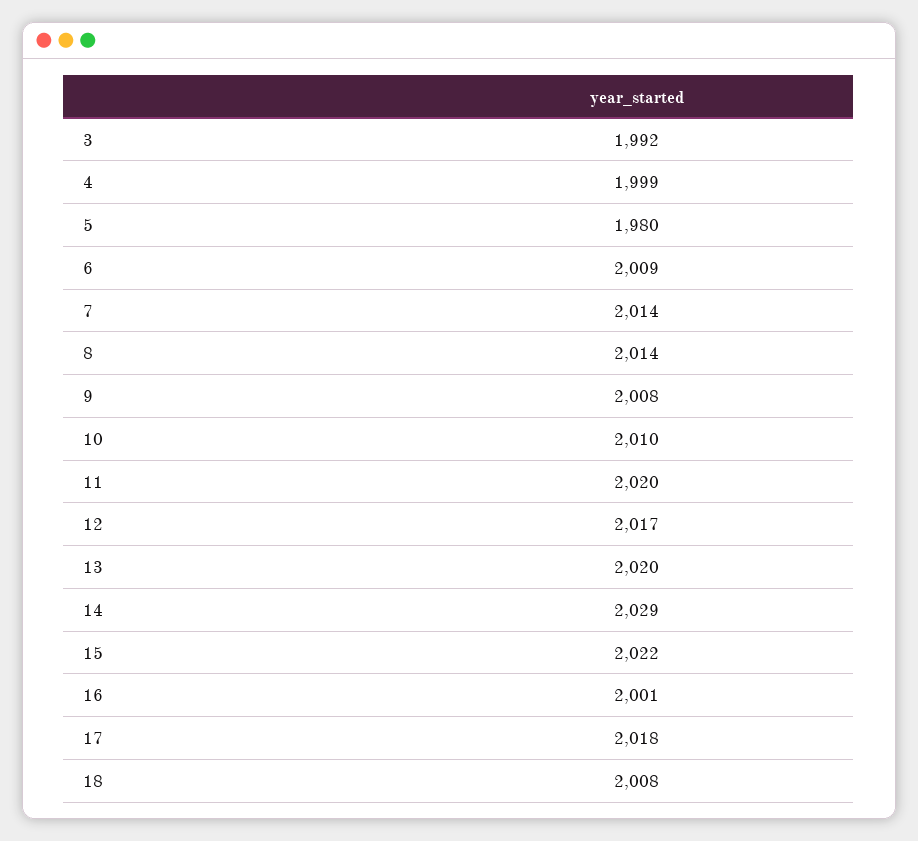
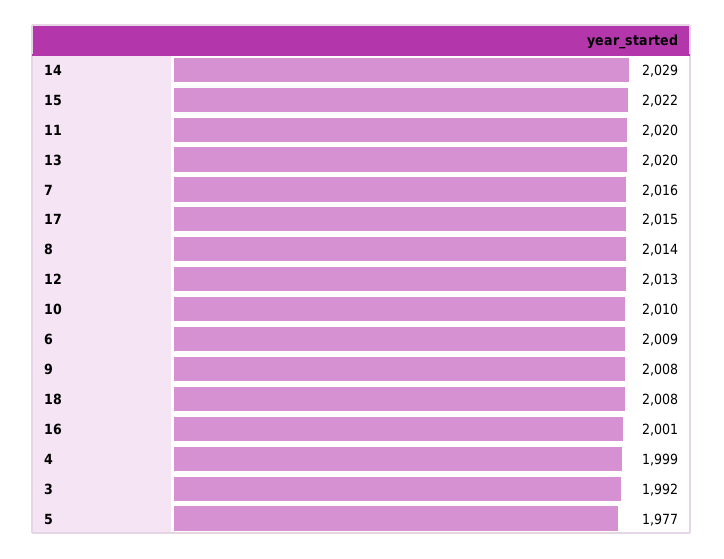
  {
    "3": 1992,
    "4": 1999,
-   "5": 1980,
+   "5": 1977,
    "6": 2009,
-   "7": 2014,
+   "7": 2016,
    "8": 2014,
    "9": 2008,
    "10": 2010,
    "11": 2020,
-   "12": 2017,
+   "12": 2013,
    "13": 2020,
    "14": 2029,
    "15": 2022,
    "16": 2001,
-   "17": 2018,
+   "17": 2015,
    "18": 2008
  }

